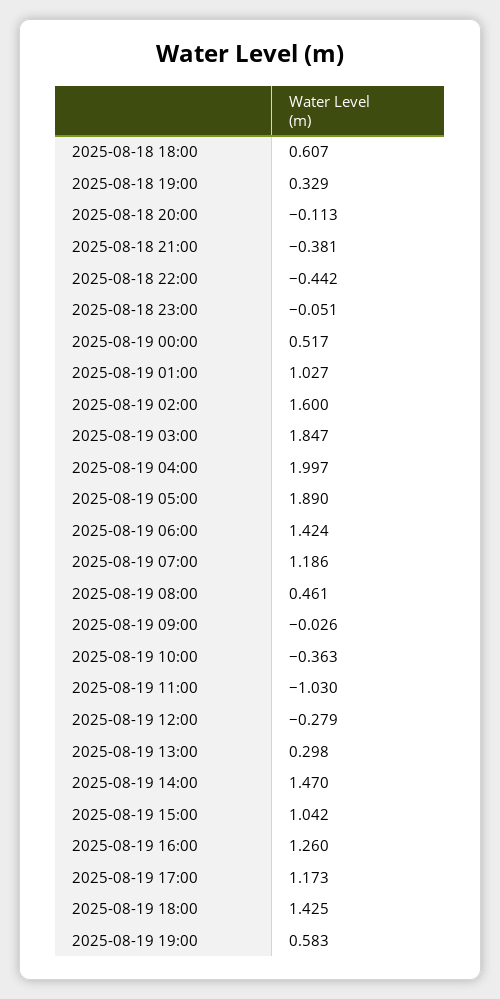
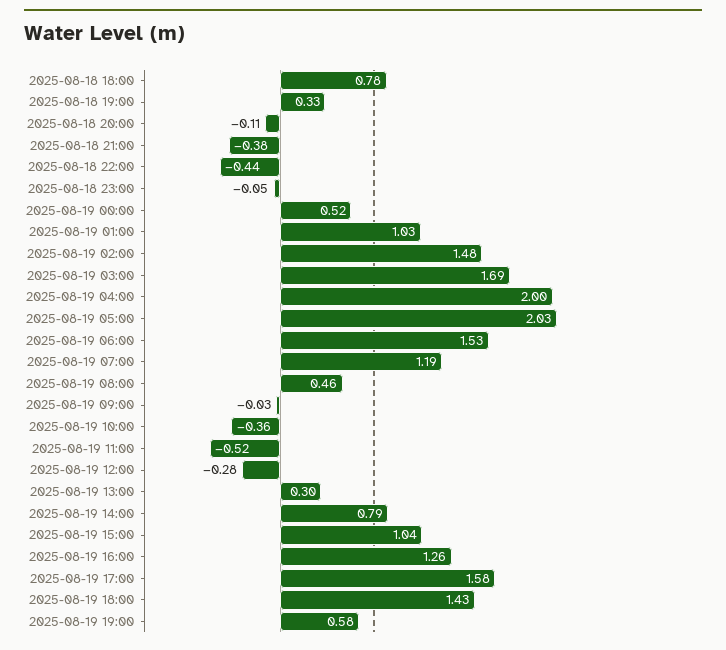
  {
-   "2025-08-18 18:00": 0.607,
+   "2025-08-18 18:00": 0.78,
    "2025-08-18 19:00": 0.329,
    "2025-08-18 20:00": -0.113,
    "2025-08-18 21:00": -0.381,
    "2025-08-18 22:00": -0.442,
    "2025-08-18 23:00": -0.051,
    "2025-08-19 00:00": 0.517,
    "2025-08-19 01:00": 1.027,
-   "2025-08-19 02:00": 1.6,
+   "2025-08-19 02:00": 1.48,
-   "2025-08-19 03:00": 1.847,
+   "2025-08-19 03:00": 1.69,
    "2025-08-19 04:00": 1.997,
-   "2025-08-19 05:00": 1.89,
+   "2025-08-19 05:00": 2.03,
-   "2025-08-19 06:00": 1.424,
+   "2025-08-19 06:00": 1.53,
    "2025-08-19 07:00": 1.186,
    "2025-08-19 08:00": 0.461,
    "2025-08-19 09:00": -0.026,
    "2025-08-19 10:00": -0.363,
-   "2025-08-19 11:00": -1.03,
+   "2025-08-19 11:00": -0.52,
    "2025-08-19 12:00": -0.279,
    "2025-08-19 13:00": 0.298,
-   "2025-08-19 14:00": 1.47,
+   "2025-08-19 14:00": 0.79,
    "2025-08-19 15:00": 1.042,
    "2025-08-19 16:00": 1.26,
-   "2025-08-19 17:00": 1.173,
+   "2025-08-19 17:00": 1.58,
    "2025-08-19 18:00": 1.425,
    "2025-08-19 19:00": 0.583
  }

